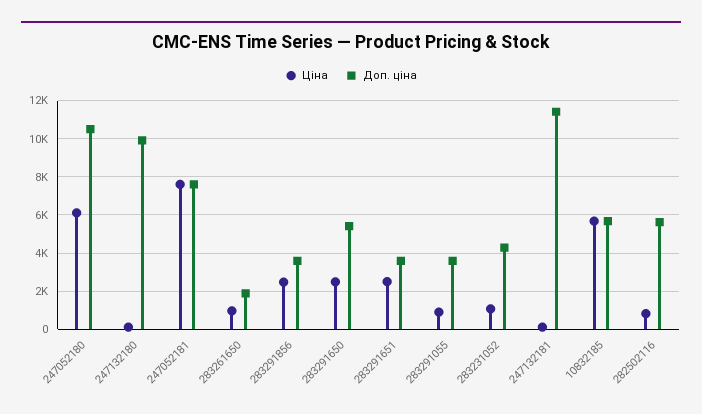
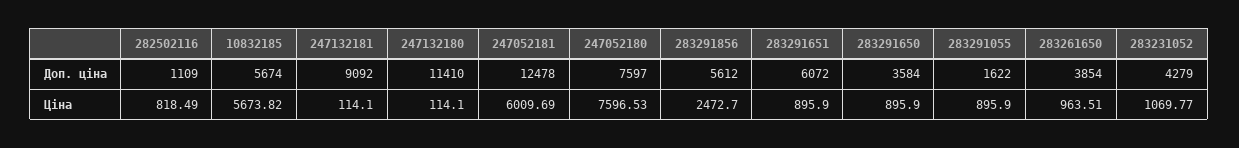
  {
    "Ціна": {
-     "247052180": 6000,
+     "247052180": 7596.53,
      "247132180": 114.1,
-     "247052181": 7500,
+     "247052181": 6009.69,
      "283261650": 963.51,
      "283291856": 2472.7,
-     "283291650": 2500,
+     "283291650": 895.9,
-     "283291651": 2500,
+     "283291651": 895.9,
      "283291055": 895.9,
      "283231052": 1069.77,
      "247132181": 114.1,
      "10832185": 5673.82,
      "282502116": 818.49
    },
    "Доп. ціна": {
-     "247052180": 10500,
+     "247052180": 7597,
-     "247132180": 10000,
+     "247132180": 11410,
-     "247052181": 7500,
+     "247052181": 12478,
-     "283261650": 2000,
+     "283261650": 3854,
-     "283291856": 3500,
+     "283291856": 5612,
-     "283291650": 5500,
+     "283291650": 3584,
-     "283291651": 3500,
+     "283291651": 6072,
-     "283291055": 3500,
+     "283291055": 1622,
      "283231052": 4279,
-     "247132181": 11500,
+     "247132181": 9092,
      "10832185": 5674,
-     "282502116": 5500
+     "282502116": 1109
    }
  }

